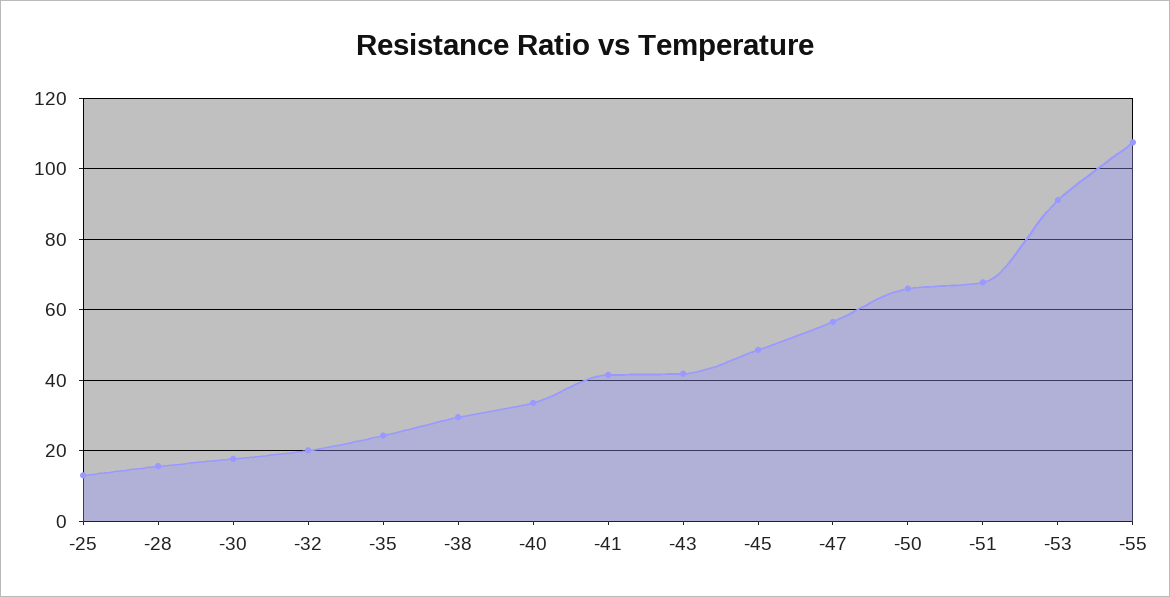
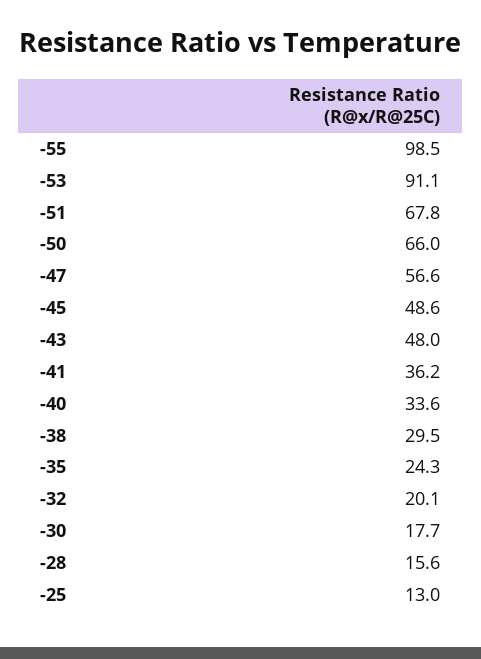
  {
    "-25": 13,
    "-28": 15.6,
    "-30": 17.7,
    "-32": 20.1,
    "-35": 24.3,
    "-38": 29.5,
    "-40": 33.6,
-   "-41": 42,
+   "-41": 36.2,
-   "-43": 42,
+   "-43": 48,
    "-45": 48.6,
    "-47": 56.6,
    "-50": 66,
    "-51": 67.8,
    "-53": 91.1,
-   "-55": 108
+   "-55": 98.5
  }

